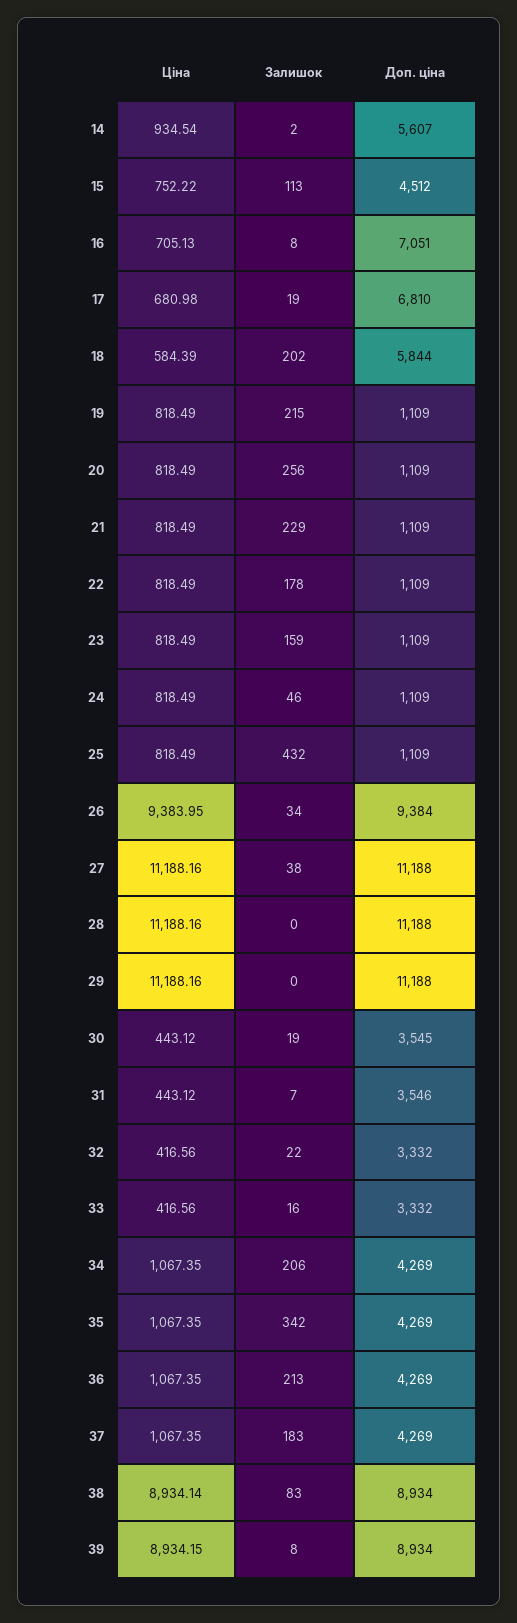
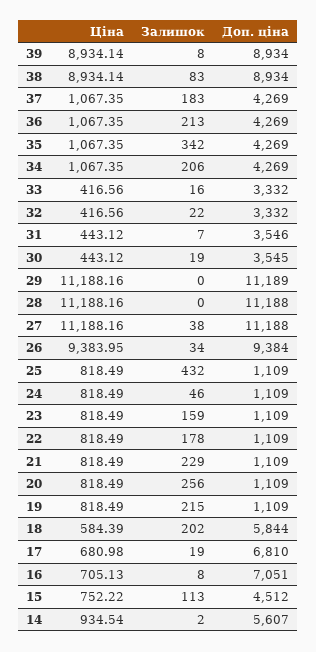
  {
    "Ціна": {
      "14": 934.54,
      "15": 752.22,
      "16": 705.13,
      "17": 680.98,
      "18": 584.39,
      "19": 818.49,
      "20": 818.49,
      "21": 818.49,
      "22": 818.49,
      "23": 818.49,
      "24": 818.49,
      "25": 818.49,
      "26": 9383.95,
      "27": 11188.16,
      "28": 11188.16,
      "29": 11188.16,
      "30": 443.12,
      "31": 443.12,
      "32": 416.56,
      "33": 416.56,
      "34": 1067.35,
      "35": 1067.35,
      "36": 1067.35,
      "37": 1067.35,
      "38": 8934.14,
-     "39": 8934.15
+     "39": 8934.14
    },
    "Залишок": {
      "14": 2,
      "15": 113,
      "16": 8,
      "17": 19,
      "18": 202,
      "19": 215,
      "20": 256,
      "21": 229,
      "22": 178,
      "23": 159,
      "24": 46,
      "25": 432,
      "26": 34,
      "27": 38,
      "28": 0,
      "29": 0,
      "30": 19,
      "31": 7,
      "32": 22,
      "33": 16,
      "34": 206,
      "35": 342,
      "36": 213,
      "37": 183,
      "38": 83,
      "39": 8
    },
    "Доп. ціна": {
      "14": 5607,
      "15": 4512,
      "16": 7051,
      "17": 6810,
      "18": 5844,
      "19": 1109,
      "20": 1109,
      "21": 1109,
      "22": 1109,
      "23": 1109,
      "24": 1109,
      "25": 1109,
      "26": 9384,
      "27": 11188,
      "28": 11188,
-     "29": 11188,
+     "29": 11189,
      "30": 3545,
      "31": 3546,
      "32": 3332,
      "33": 3332,
      "34": 4269,
      "35": 4269,
      "36": 4269,
      "37": 4269,
      "38": 8934,
      "39": 8934
    }
  }

